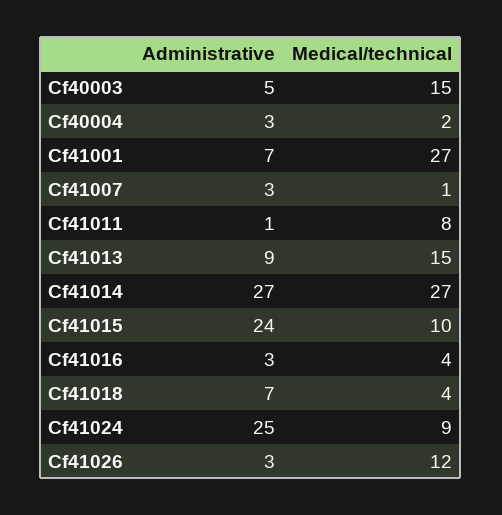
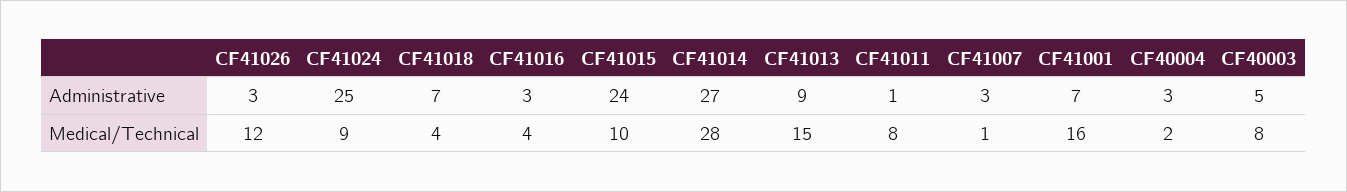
  {
    "Administrative": {
      "Cf40003": 5,
      "Cf40004": 3,
      "Cf41001": 7,
      "Cf41007": 3,
      "Cf41011": 1,
      "Cf41013": 9,
      "Cf41014": 27,
      "Cf41015": 24,
      "Cf41016": 3,
      "Cf41018": 7,
      "Cf41024": 25,
      "Cf41026": 3
    },
    "Medical/technical": {
-     "Cf40003": 15,
+     "Cf40003": 8,
      "Cf40004": 2,
-     "Cf41001": 27,
+     "Cf41001": 16,
      "Cf41007": 1,
      "Cf41011": 8,
      "Cf41013": 15,
-     "Cf41014": 27,
+     "Cf41014": 28,
      "Cf41015": 10,
      "Cf41016": 4,
      "Cf41018": 4,
      "Cf41024": 9,
      "Cf41026": 12
    }
  }

